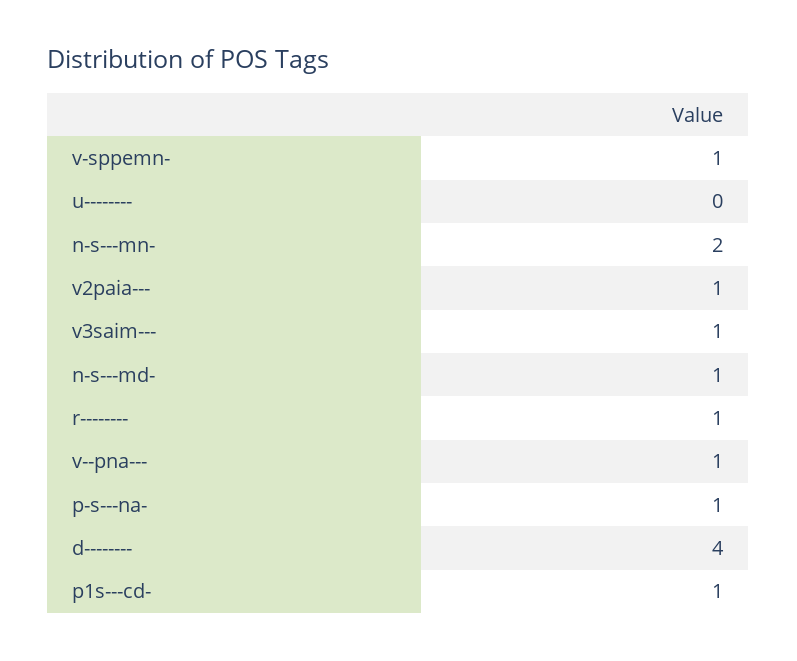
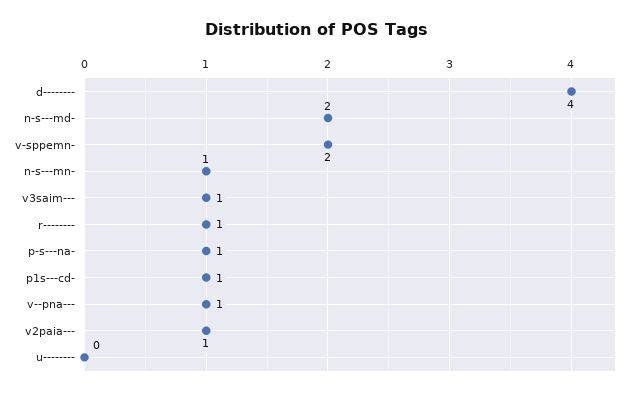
  {
-   "v-sppemn-": 1,
+   "v-sppemn-": 2,
    "u--------": 0,
-   "n-s---mn-": 2,
+   "n-s---mn-": 1,
    "v2paia---": 1,
    "v3saim---": 1,
-   "n-s---md-": 1,
+   "n-s---md-": 2,
    "r--------": 1,
    "v--pna---": 1,
    "p-s---na-": 1,
    "d--------": 4,
    "p1s---cd-": 1
  }

